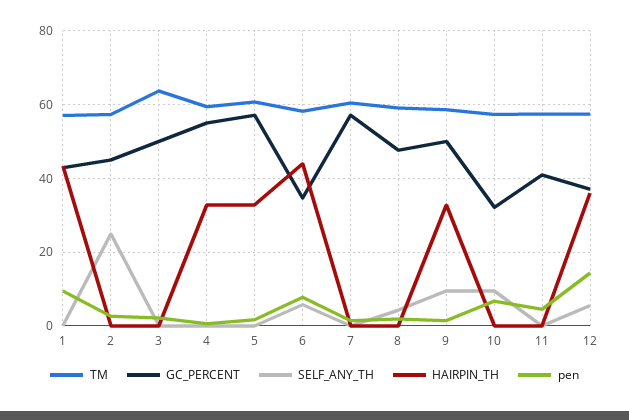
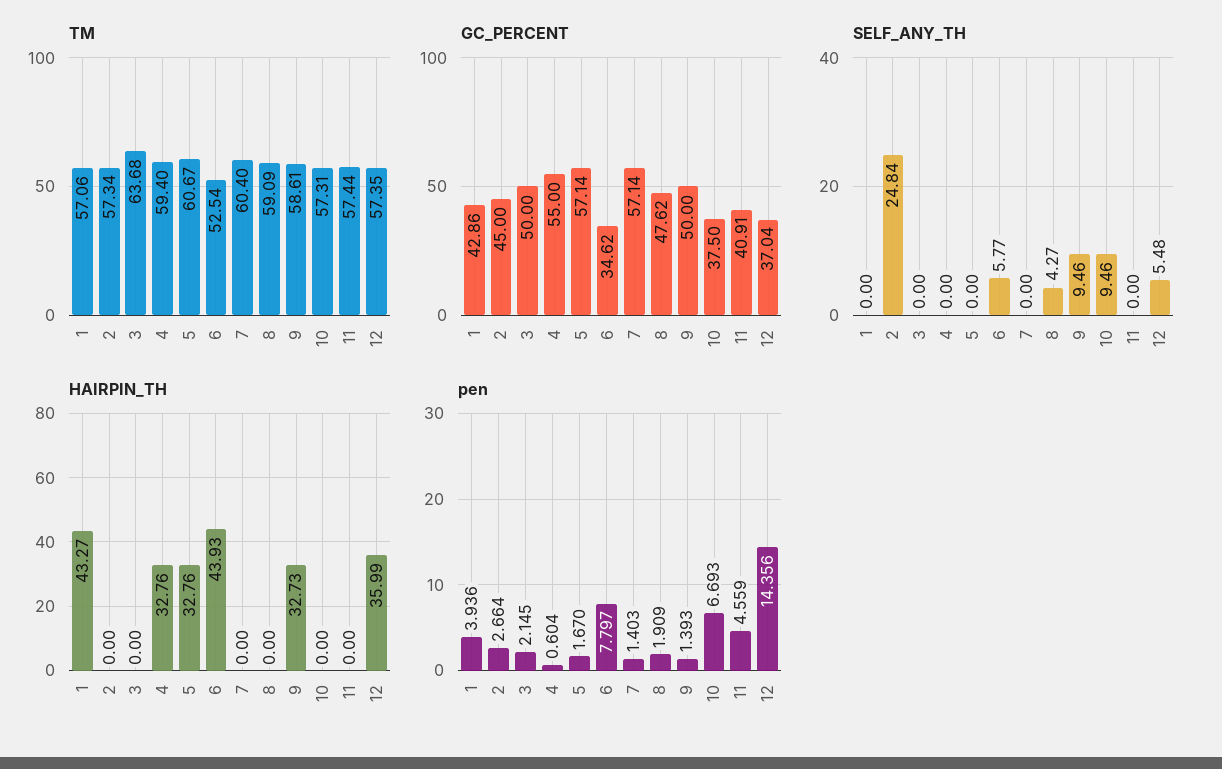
  {
    "TM": {
      "1": 57.06,
      "2": 57.34,
      "3": 63.68,
      "4": 59.4,
      "5": 60.67,
-     "6": 58,
+     "6": 52.54,
      "7": 60.4,
      "8": 59.09,
      "9": 58.61,
      "10": 57.31,
      "11": 57.44,
      "12": 57.35
    },
    "GC_PERCENT": {
      "1": 42.86,
      "2": 45,
      "3": 50,
      "4": 55,
      "5": 57.14,
      "6": 34.62,
      "7": 57.14,
      "8": 47.62,
      "9": 50,
-     "10": 32,
+     "10": 37.5,
      "11": 40.91,
      "12": 37.04
    },
    "SELF_ANY_TH": {
      "1": 0,
      "2": 24.84,
      "3": 0,
      "4": 0,
      "5": 0,
      "6": 5.77,
      "7": 0,
      "8": 4.27,
      "9": 9.46,
      "10": 9.46,
      "11": 0,
      "12": 5.48
    },
    "HAIRPIN_TH": {
      "1": 43.27,
      "2": 0,
      "3": 0,
      "4": 32.76,
      "5": 32.76,
      "6": 43.93,
      "7": 0,
      "8": 0,
      "9": 32.73,
      "10": 0,
      "11": 0,
      "12": 35.99
    },
    "pen": {
-     "1": 10,
+     "1": 3.936,
      "2": 2.664,
      "3": 2.145,
      "4": 0.604,
      "5": 1.67,
      "6": 7.797,
      "7": 1.403,
      "8": 1.909,
      "9": 1.393,
      "10": 6.693,
      "11": 4.559,
      "12": 14.356
    }
  }

